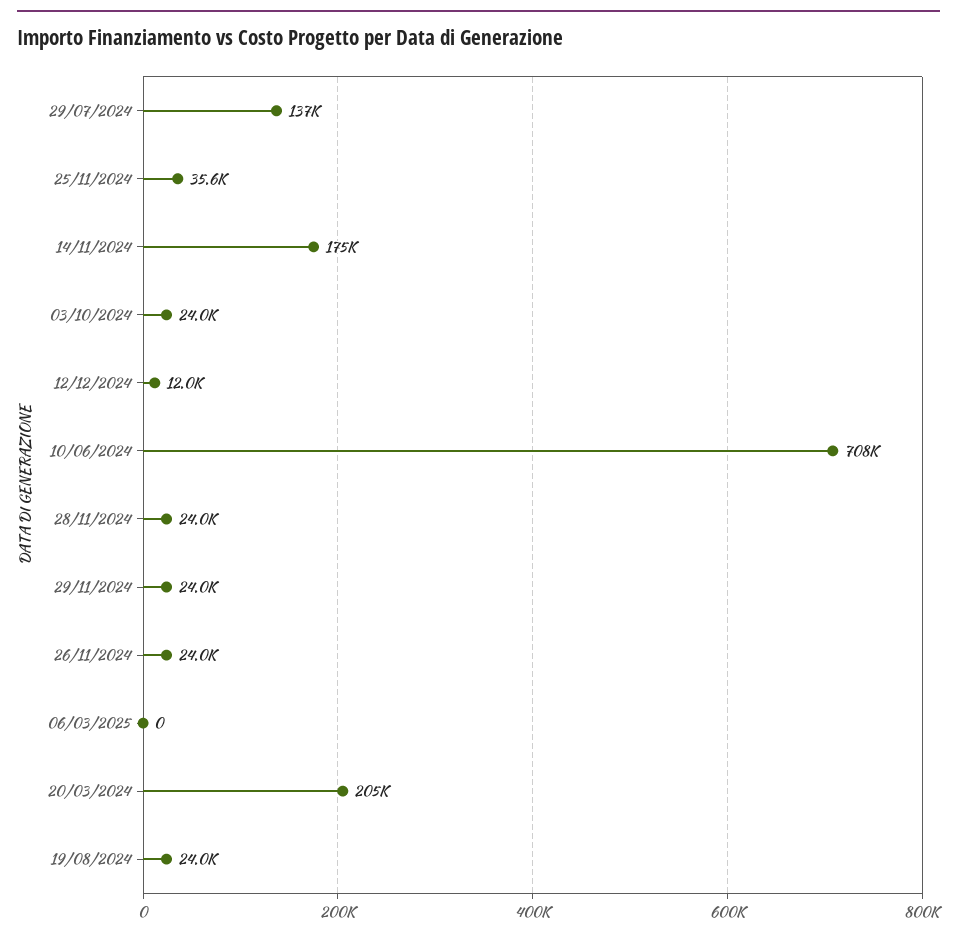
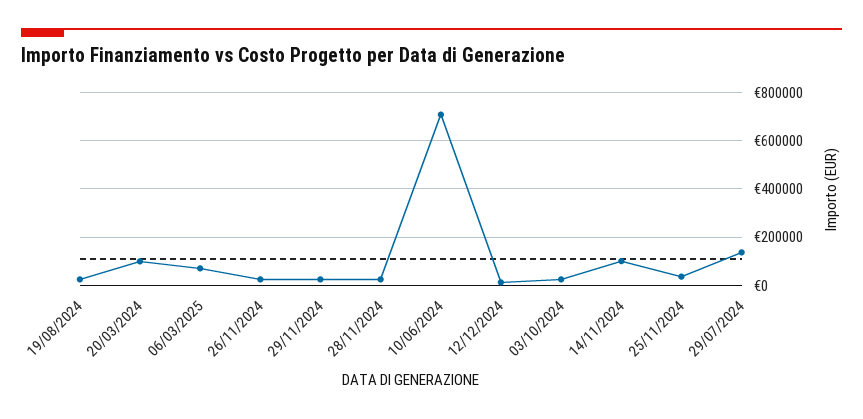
  {
    "29/07/2024": 137000,
    "25/11/2024": 35600,
-   "14/11/2024": 175000,
+   "14/11/2024": 100000,
    "03/10/2024": 24000,
    "12/12/2024": 12000,
    "10/06/2024": 708000,
    "28/11/2024": 24000,
    "29/11/2024": 24000,
    "26/11/2024": 24000,
-   "06/03/2025": 0,
+   "06/03/2025": 75000,
-   "20/03/2024": 205000,
+   "20/03/2024": 100000,
    "19/08/2024": 24000
  }

